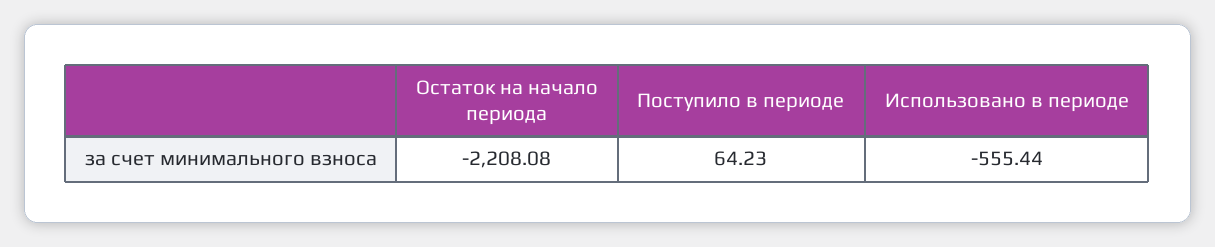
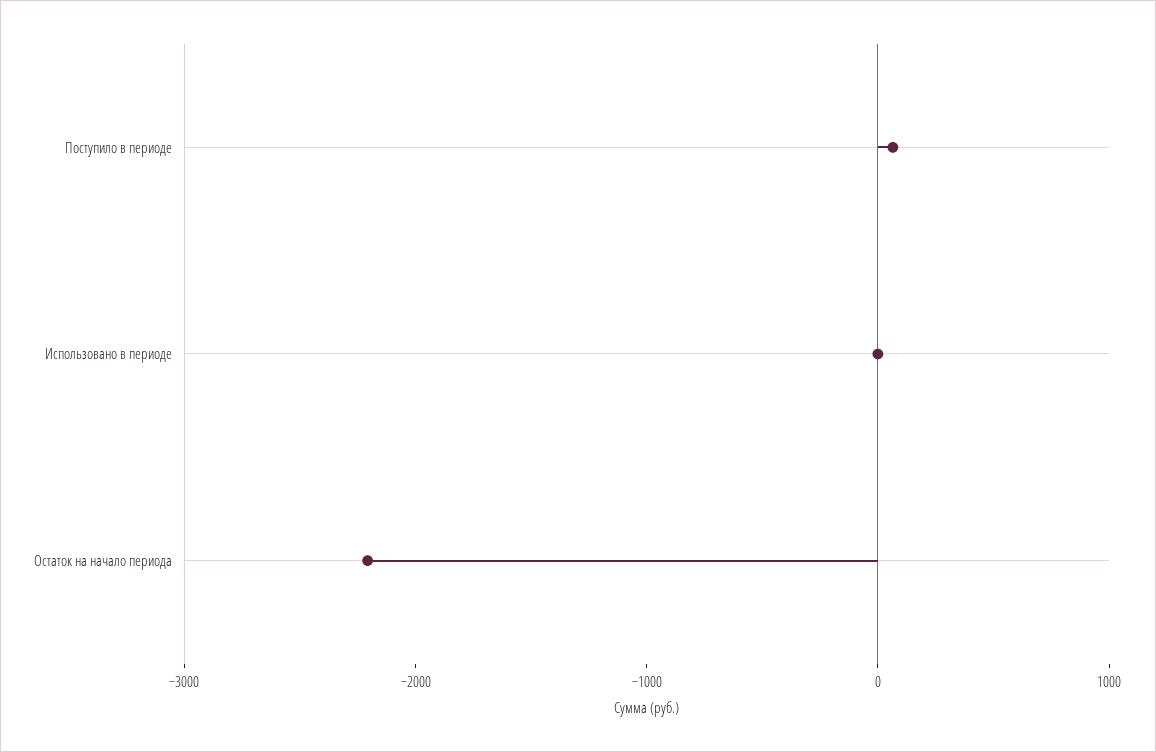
  {
    "Остаток на начало периода": -2208.08,
    "Поступило в периоде": 64.23,
-   "Использовано в периоде": -555.44
+   "Использовано в периоде": 0
  }

